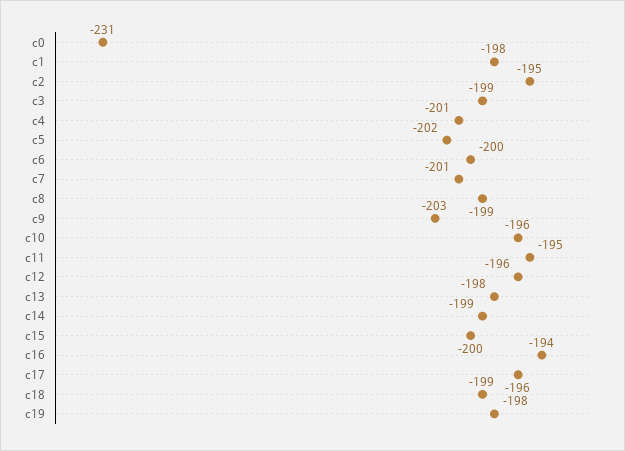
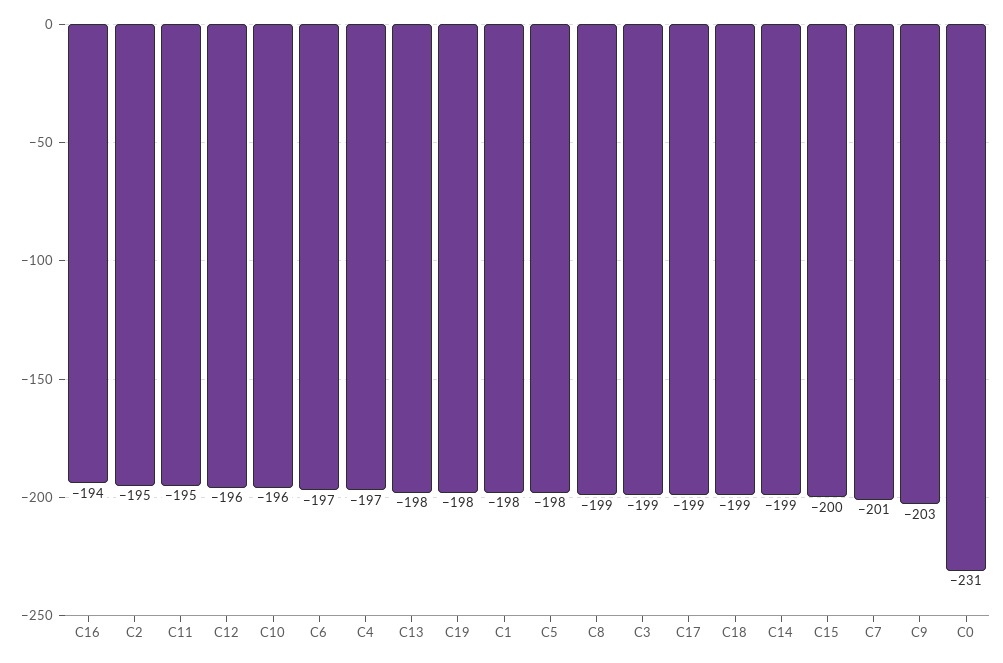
  {
    "c0": -231,
    "c1": -198,
    "c2": -195,
    "c3": -199,
-   "c4": -201,
+   "c4": -197,
-   "c5": -202,
+   "c5": -198,
-   "c6": -200,
+   "c6": -197,
    "c7": -201,
    "c8": -199,
    "c9": -203,
    "c10": -196,
    "c11": -195,
    "c12": -196,
    "c13": -198,
    "c14": -199,
    "c15": -200,
    "c16": -194,
-   "c17": -196,
+   "c17": -199,
    "c18": -199,
    "c19": -198
  }

